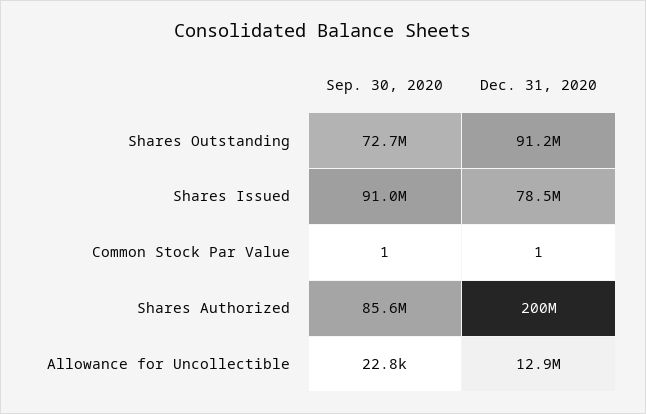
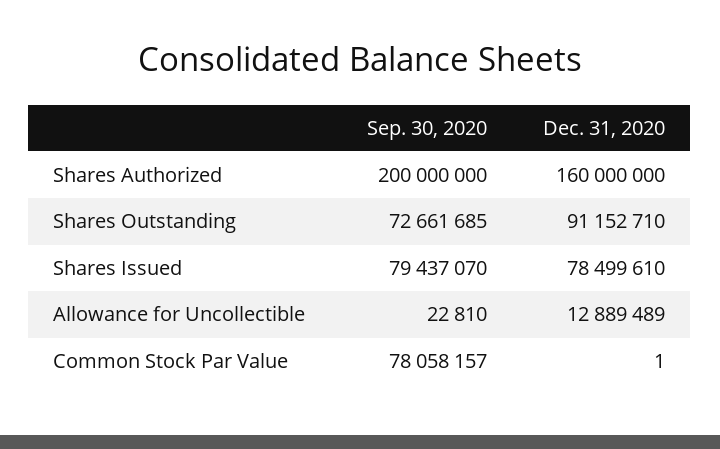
  {
    "Sep. 30, 2020": {
      "Shares Outstanding": 72661685,
-     "Shares Issued": 91000000,
+     "Shares Issued": 79437070,
-     "Common Stock Par Value": 1,
+     "Common Stock Par Value": 78058157,
-     "Shares Authorized": 85600000,
+     "Shares Authorized": 200000000,
      "Allowance for Uncollectible": 22810
    },
    "Dec. 31, 2020": {
      "Shares Outstanding": 91152710,
      "Shares Issued": 78499610,
      "Common Stock Par Value": 1,
-     "Shares Authorized": 200000000,
+     "Shares Authorized": 160000000,
      "Allowance for Uncollectible": 12889489
    }
  }

